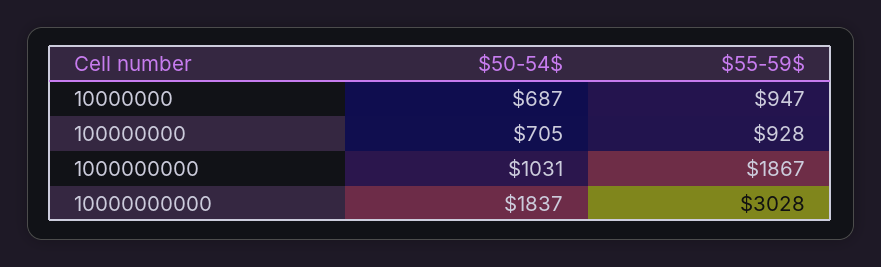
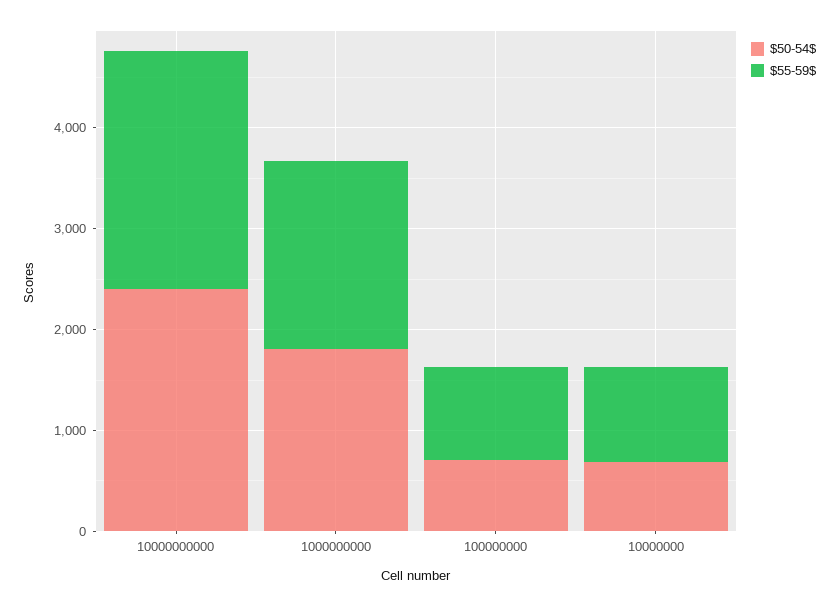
  {
    "$50-54$": {
      "10000000": 687,
      "100000000": 705,
-     "1000000000": 1031,
+     "1000000000": 1800,
-     "10000000000": 1837
+     "10000000000": 2400
    },
    "$55-59$": {
      "10000000": 947,
      "100000000": 928,
      "1000000000": 1867,
-     "10000000000": 3028
+     "10000000000": 2400
    }
  }

